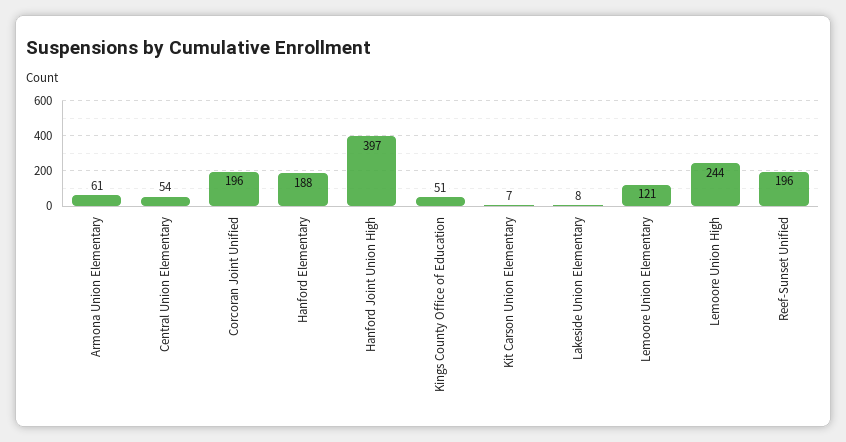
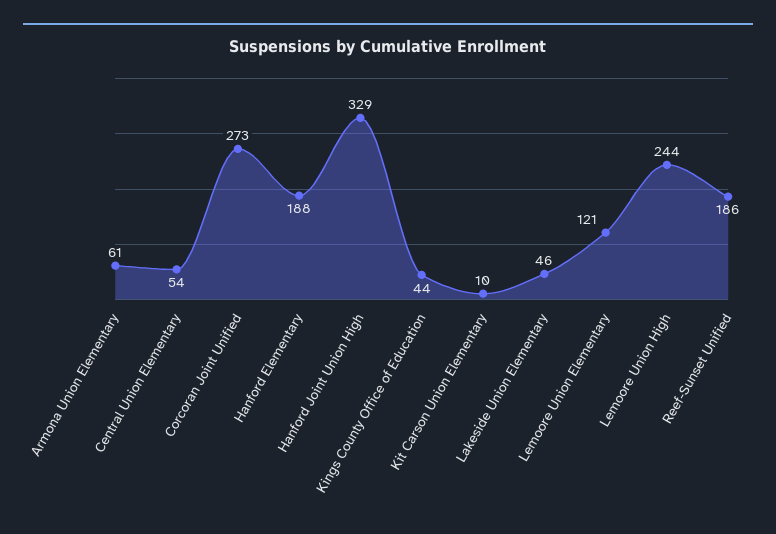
  {
    "Armona Union Elementary": 61,
    "Central Union Elementary": 54,
-   "Corcoran Joint Unified": 196,
+   "Corcoran Joint Unified": 273,
    "Hanford Elementary": 188,
-   "Hanford Joint Union High": 397,
+   "Hanford Joint Union High": 329,
-   "Kings County Office of Education": 51,
+   "Kings County Office of Education": 44,
-   "Kit Carson Union Elementary": 7,
+   "Kit Carson Union Elementary": 10,
-   "Lakeside Union Elementary": 8,
+   "Lakeside Union Elementary": 46,
    "Lemoore Union Elementary": 121,
    "Lemoore Union High": 244,
-   "Reef-Sunset Unified": 196
+   "Reef-Sunset Unified": 186
  }

